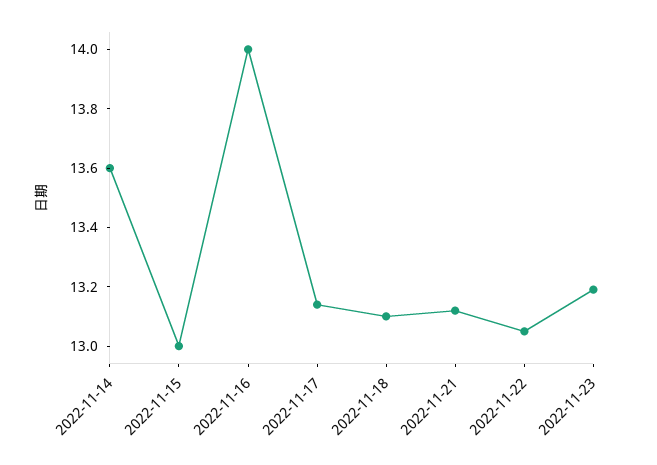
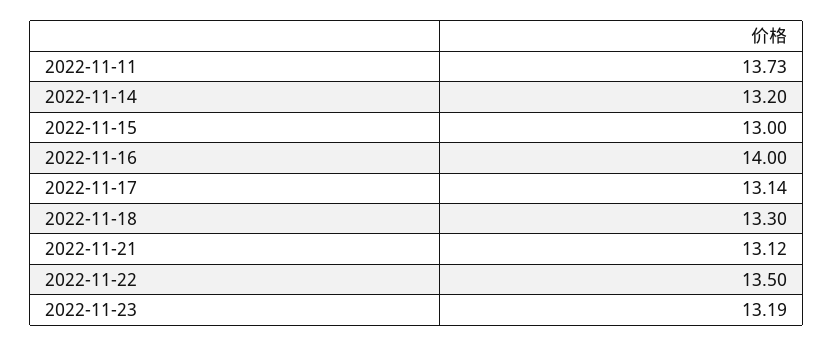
  {
-   "2022-11-14": 13.6,
+   "2022-11-14": 13.2,
    "2022-11-15": 13,
    "2022-11-16": 14,
    "2022-11-17": 13.14,
-   "2022-11-18": 13.1,
+   "2022-11-18": 13.3,
    "2022-11-21": 13.12,
-   "2022-11-22": 13.05,
+   "2022-11-22": 13.5,
-   "2022-11-23": 13.19
+   "2022-11-23": 13.19,
+   "2022-11-11": 13.73
  }

